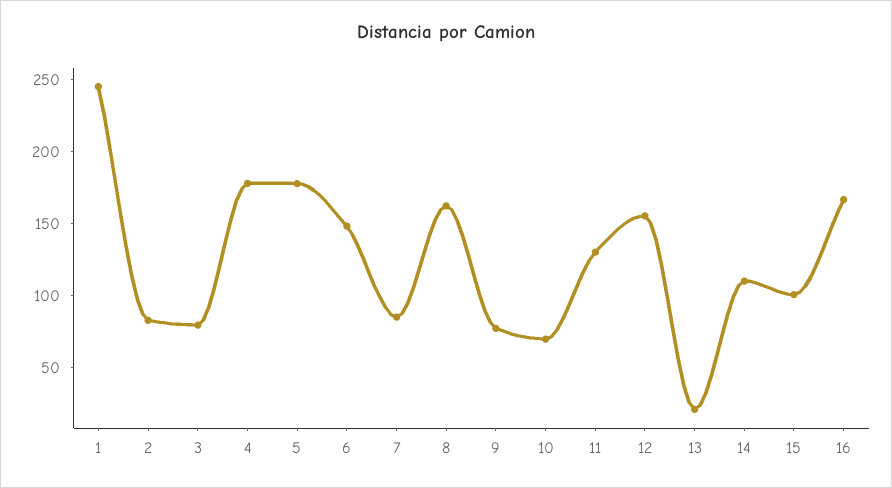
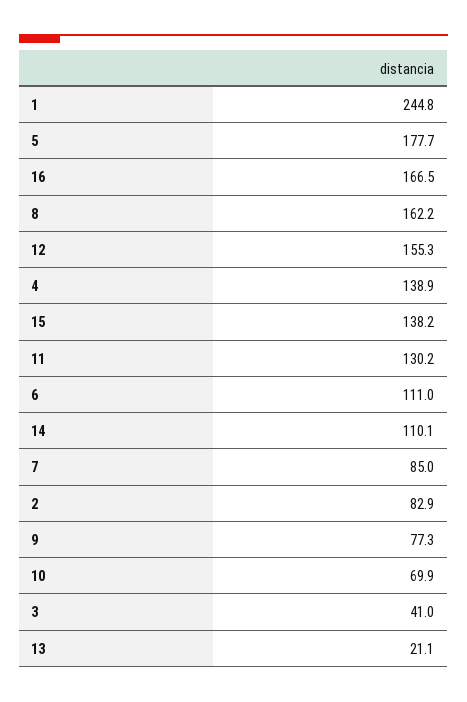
  {
    "1": 244.8,
    "2": 82.9,
-   "3": 80,
+   "3": 41,
-   "4": 180,
+   "4": 138.9,
    "5": 177.7,
-   "6": 150,
+   "6": 111,
    "7": 85,
    "8": 162.2,
    "9": 77.3,
    "10": 69.9,
    "11": 130.2,
    "12": 155.3,
    "13": 21.1,
    "14": 110.1,
-   "15": 100,
+   "15": 138.2,
    "16": 166.5
  }

